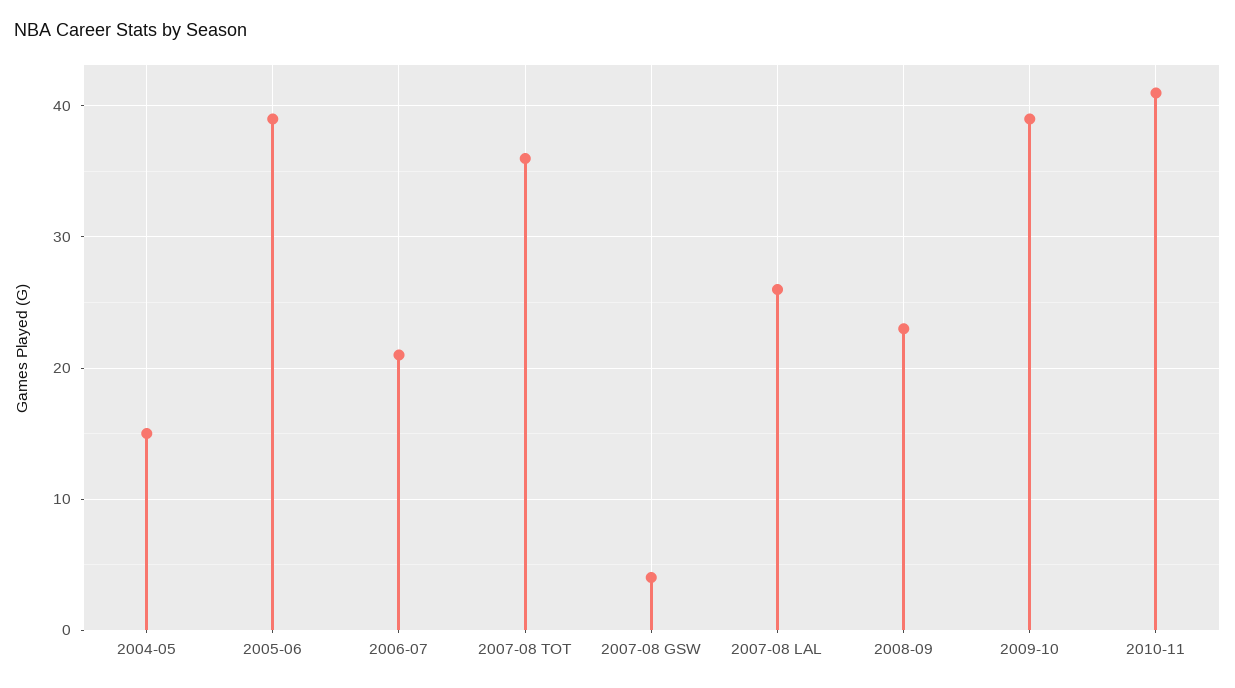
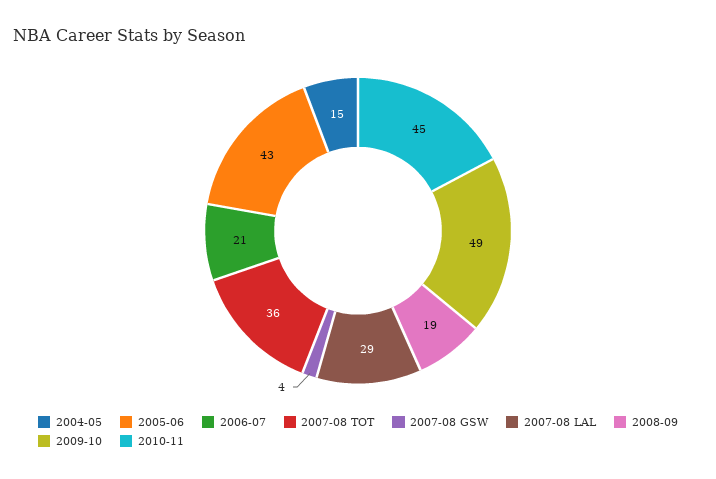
  {
    "2004-05": 15,
-   "2005-06": 39,
+   "2005-06": 43,
    "2006-07": 21,
    "2007-08 TOT": 36,
    "2007-08 GSW": 4,
-   "2007-08 LAL": 26,
+   "2007-08 LAL": 29,
-   "2008-09": 23,
+   "2008-09": 19,
-   "2009-10": 39,
+   "2009-10": 49,
-   "2010-11": 41
+   "2010-11": 45
  }

